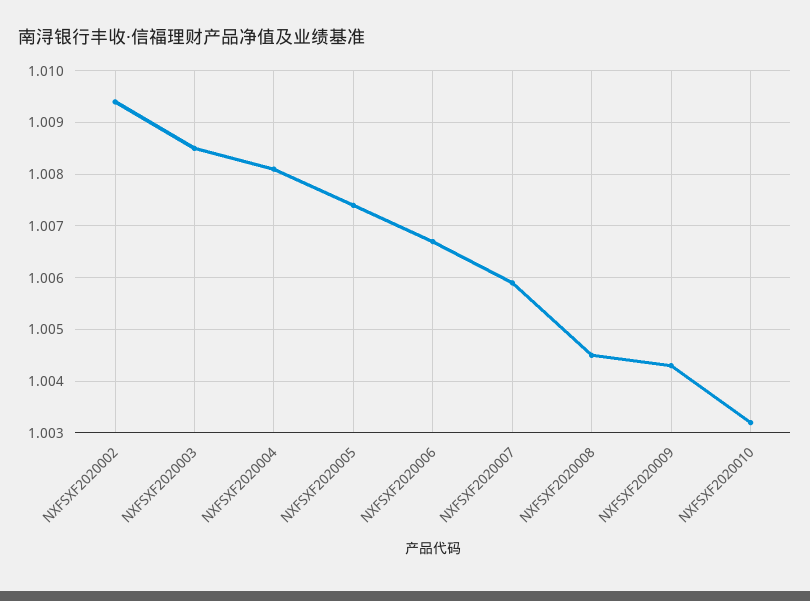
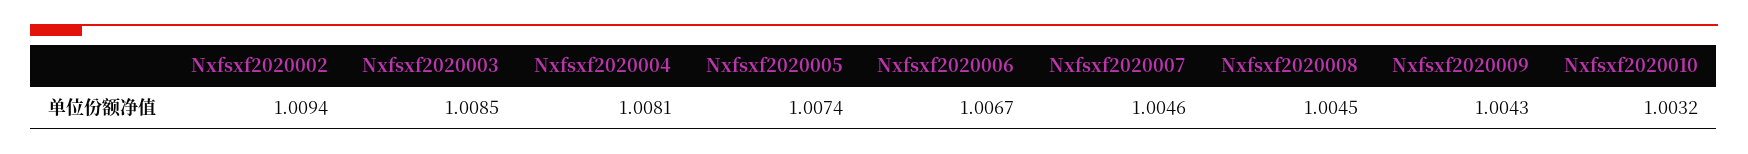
  {
    "NXFSXF2020002": 1.0094,
    "NXFSXF2020003": 1.0085,
    "NXFSXF2020004": 1.0081,
    "NXFSXF2020005": 1.0074,
    "NXFSXF2020006": 1.0067,
-   "NXFSXF2020007": 1.006,
+   "NXFSXF2020007": 1.0046,
    "NXFSXF2020008": 1.0045,
    "NXFSXF2020009": 1.0043,
    "NXFSXF2020010": 1.0032
  }

